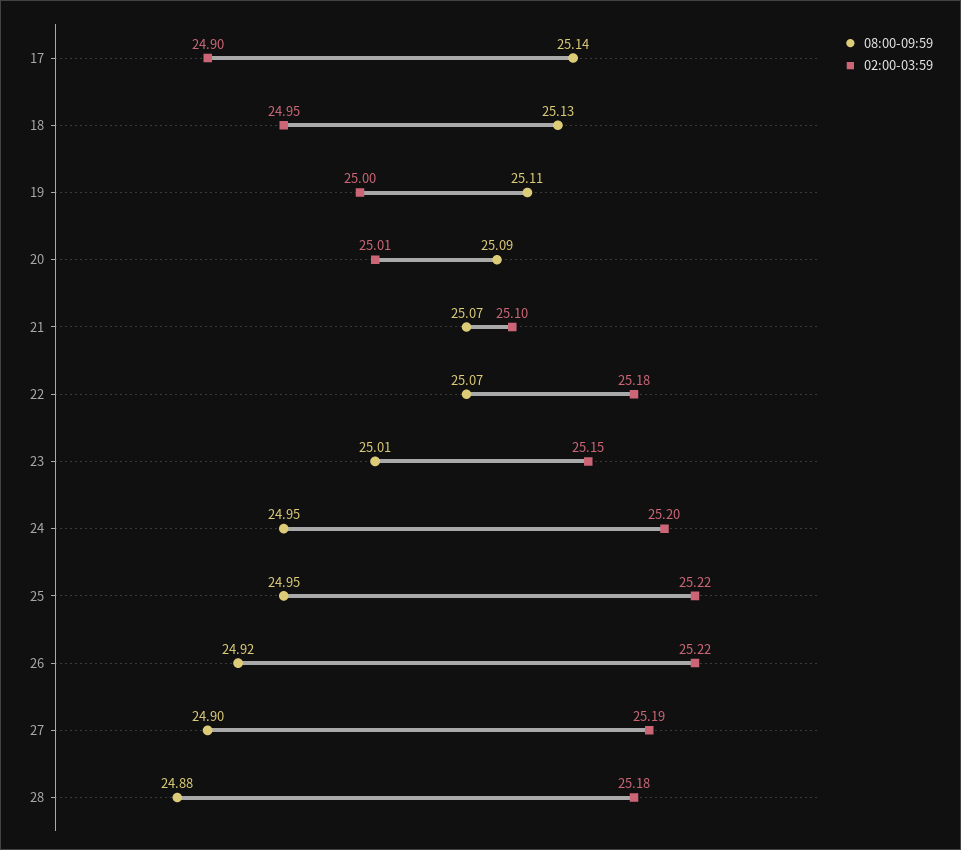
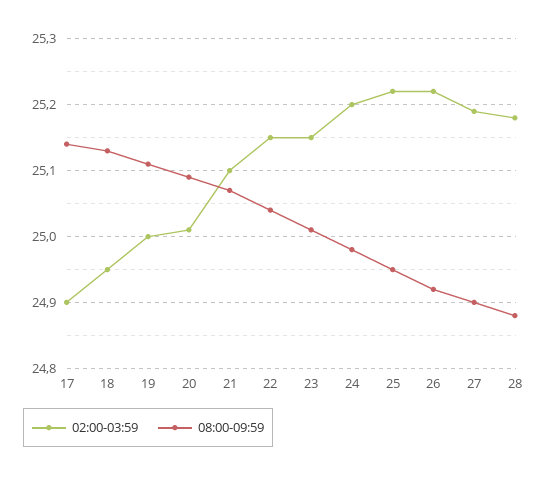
  {
    "08:00-09:59": {
      "17": 25.14,
      "18": 25.13,
      "19": 25.11,
      "20": 25.09,
      "21": 25.07,
-     "22": 25.07,
+     "22": 25.04,
      "23": 25.01,
-     "24": 24.95,
+     "24": 24.98,
      "25": 24.95,
      "26": 24.92,
      "27": 24.9,
      "28": 24.88
    },
    "02:00-03:59": {
      "17": 24.9,
      "18": 24.95,
      "19": 25,
      "20": 25.01,
      "21": 25.1,
-     "22": 25.18,
+     "22": 25.15,
      "23": 25.15,
      "24": 25.2,
      "25": 25.22,
      "26": 25.22,
      "27": 25.19,
      "28": 25.18
    }
  }

